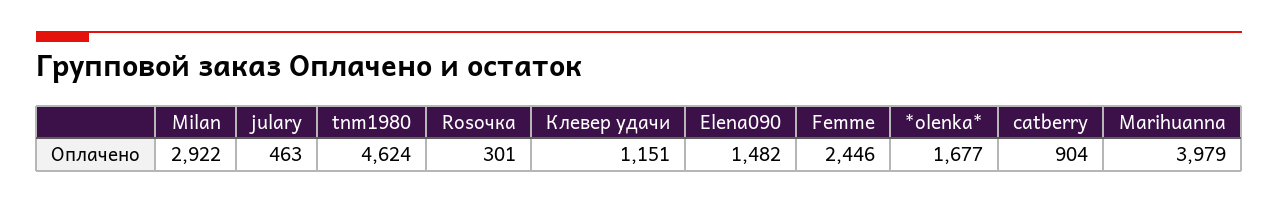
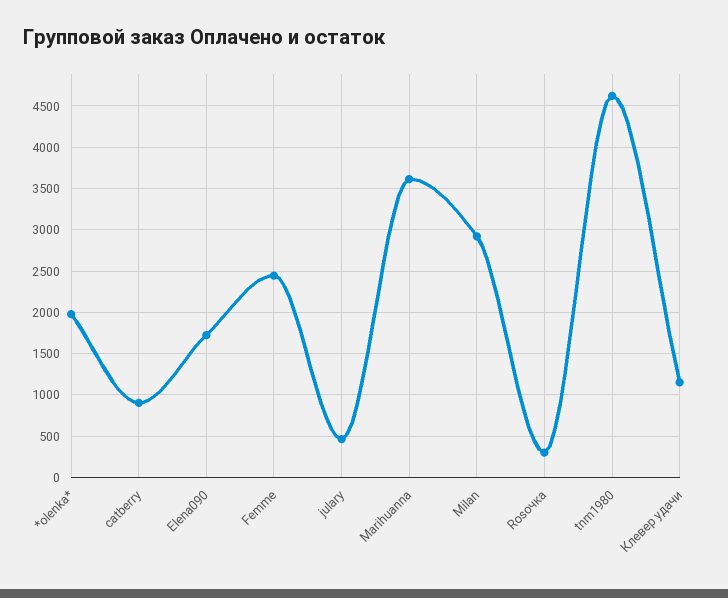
  {
    "Milan": 2922,
    "julary": 463,
    "tnm1980": 4624,
    "Rosочка": 301,
    "Клевер удачи": 1151,
-   "Elena090": 1482,
+   "Elena090": 1700,
    "Femme": 2446,
-   "*olenka*": 1677,
+   "*olenka*": 2000,
    "catberry": 904,
-   "Marihuanna": 3979
+   "Marihuanna": 3600
  }

